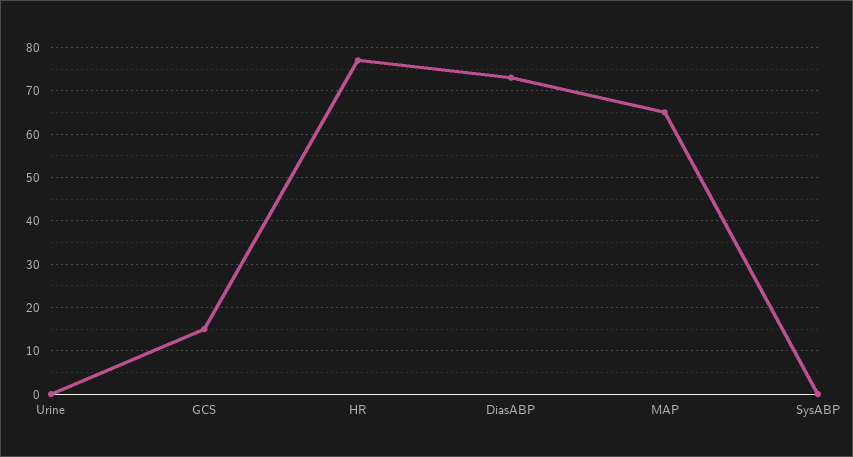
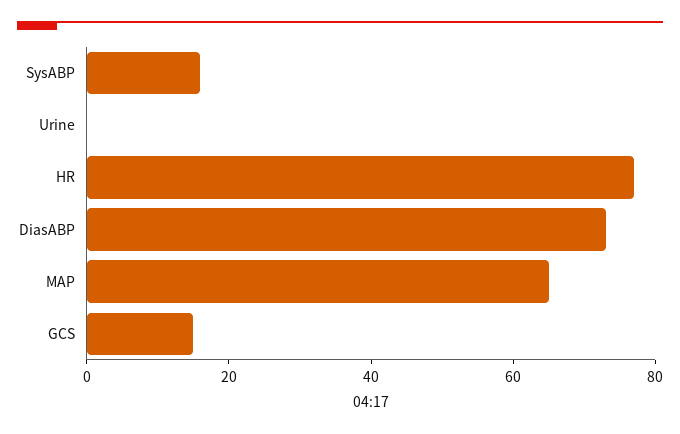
  {
    "Urine": 0,
    "GCS": 15,
    "HR": 75,
    "DiasABP": 75,
    "MAP": 65,
-   "SysABP": 0
+   "SysABP": 15
  }

